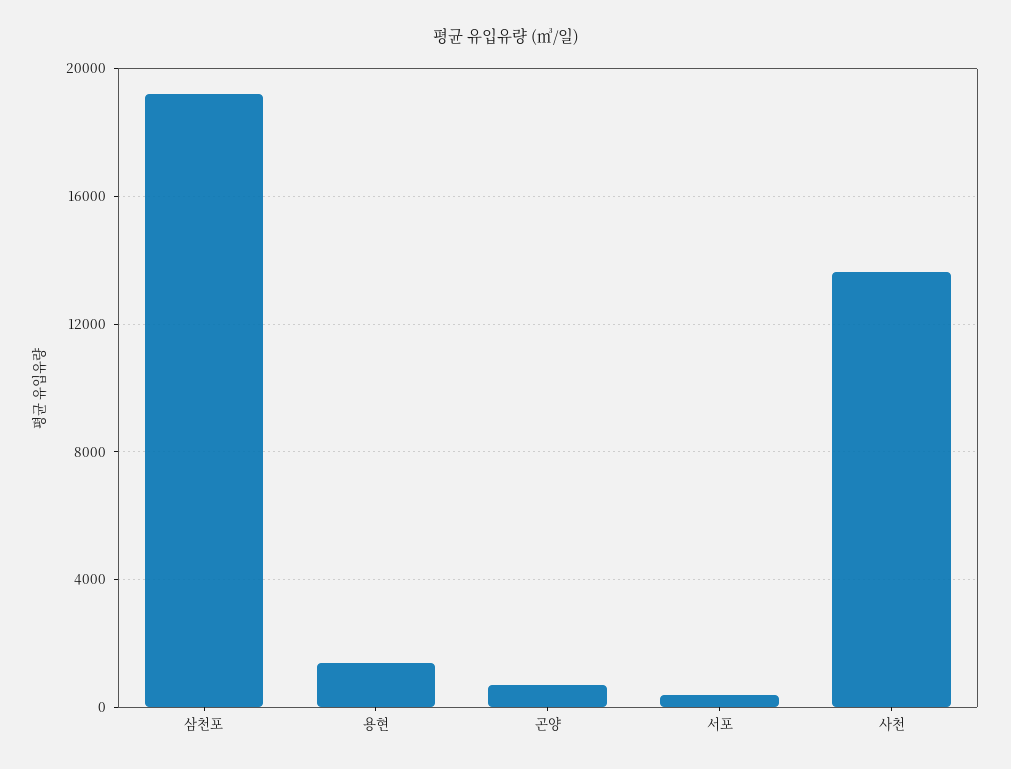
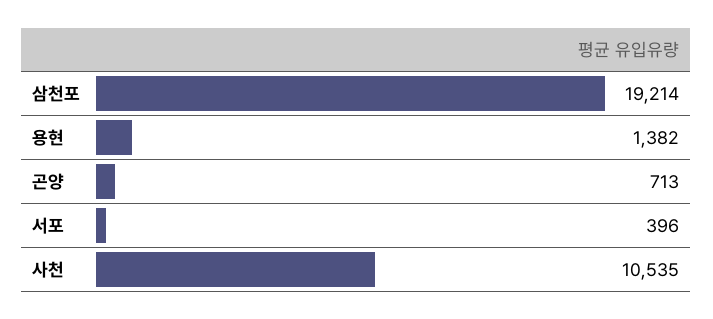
  {
    "삼천포": 19214,
    "용현": 1382,
    "곤양": 713,
    "서포": 396,
-   "사천": 13500
+   "사천": 10535
  }

